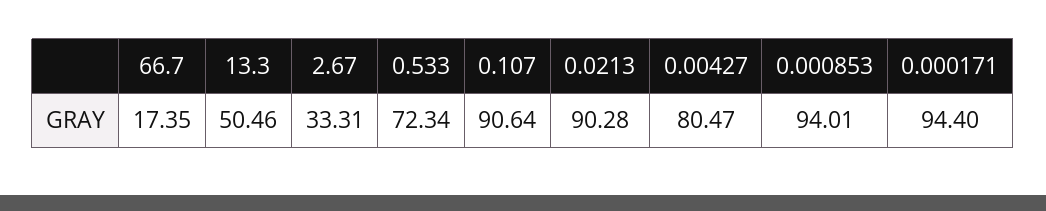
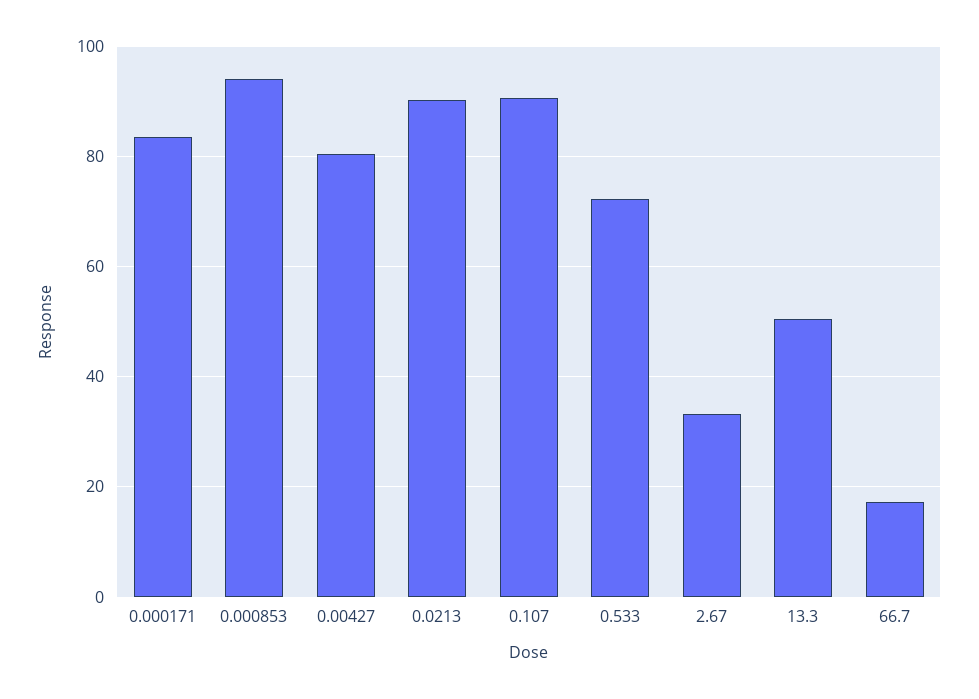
  {
    "66.7": 17.35,
    "13.3": 50.46,
    "2.67": 33.31,
    "0.533": 72.34,
    "0.107": 90.64,
    "0.0213": 90.28,
    "0.00427": 80.47,
    "0.000853": 94.01,
-   "0.000171": 94.4
+   "0.000171": 84
  }

